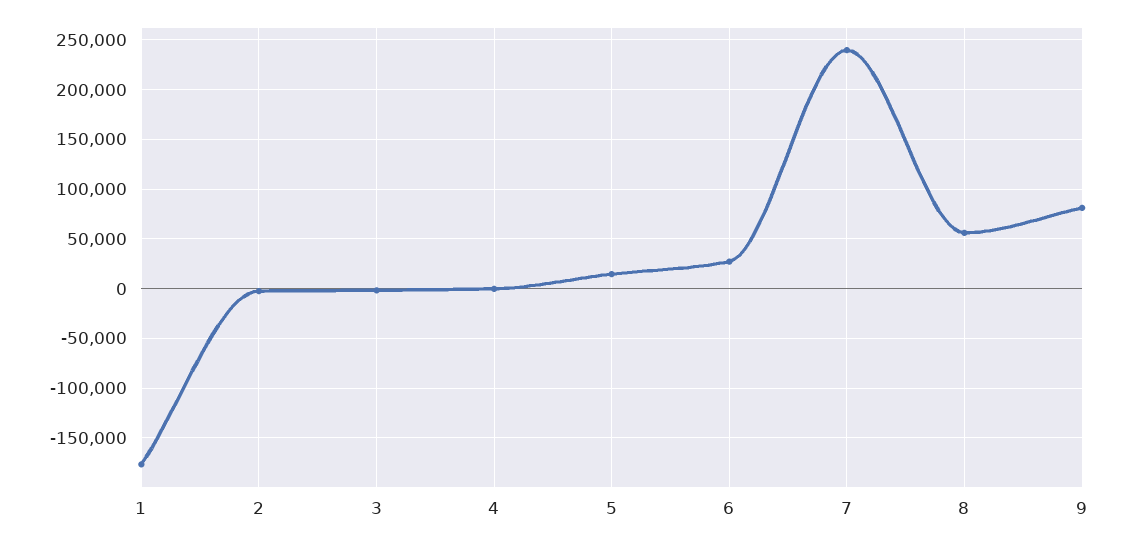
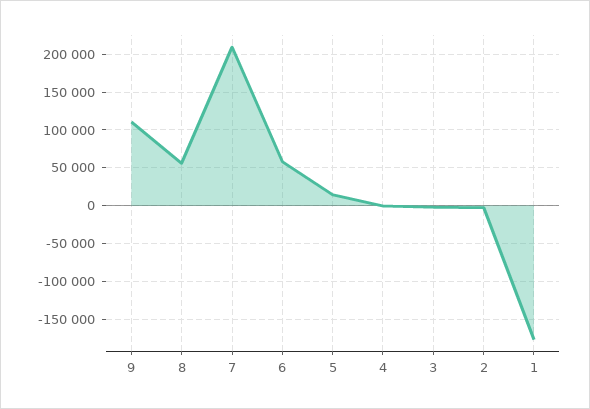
  {
    "1": -180000,
    "2": 0,
    "3": 0,
    "4": 0,
    "5": 10000,
-   "6": 30000,
+   "6": 60000,
-   "7": 240000,
+   "7": 210000,
    "8": 60000,
-   "9": 80000
+   "9": 110000
  }

